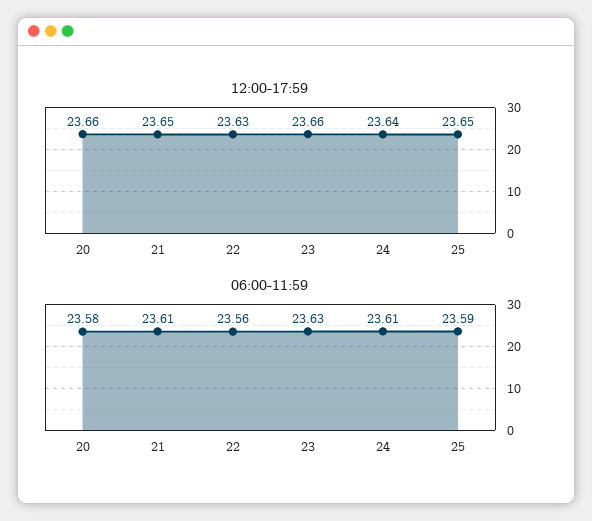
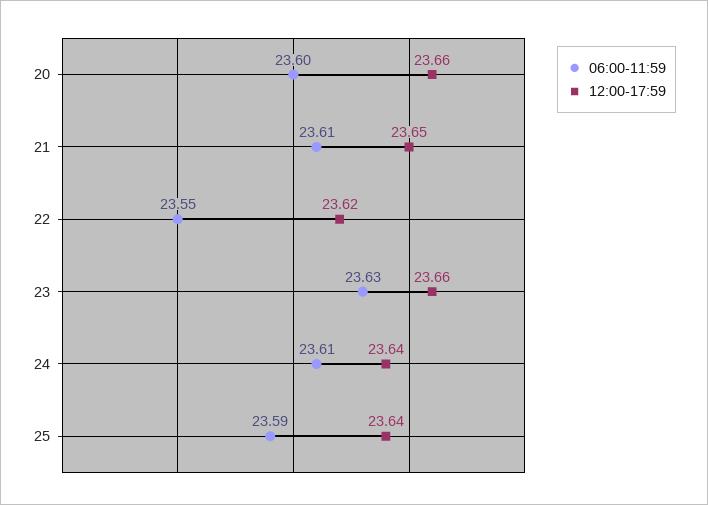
  {
    "12:00-17:59": {
      "20": 23.66,
      "21": 23.65,
-     "22": 23.63,
+     "22": 23.62,
      "23": 23.66,
      "24": 23.64,
-     "25": 23.65
+     "25": 23.64
    },
    "06:00-11:59": {
-     "20": 23.58,
+     "20": 23.6,
      "21": 23.61,
-     "22": 23.56,
+     "22": 23.55,
      "23": 23.63,
      "24": 23.61,
      "25": 23.59
    }
  }

